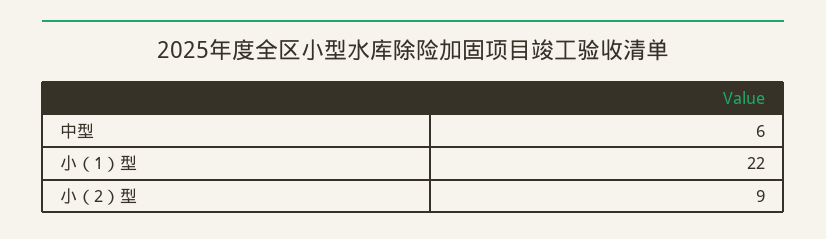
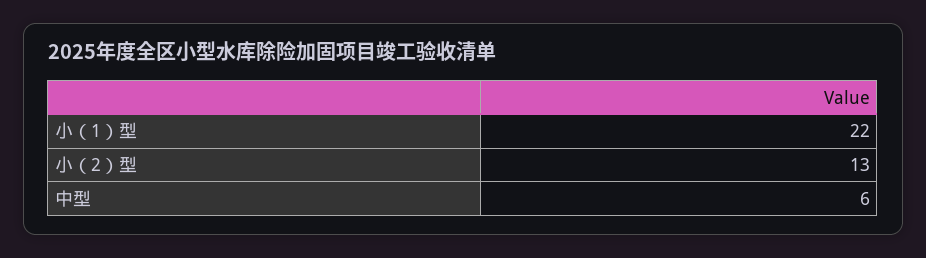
  {
    "中型": 6,
    "小（1）型": 22,
-   "小（2）型": 9
+   "小（2）型": 13
  }

